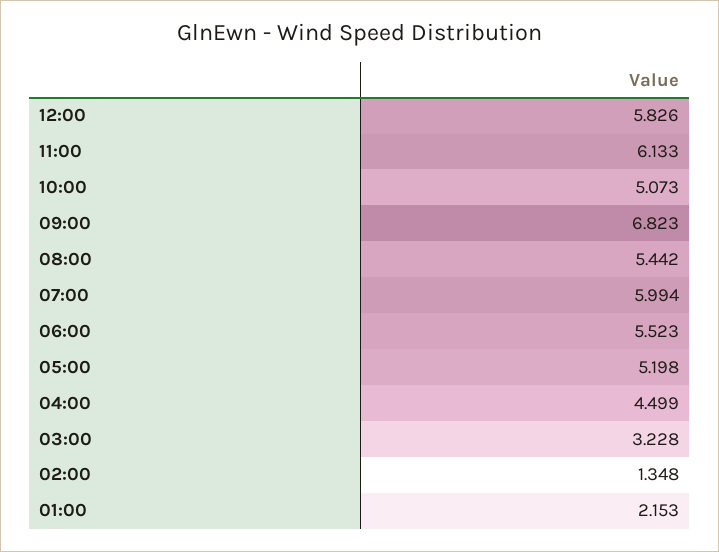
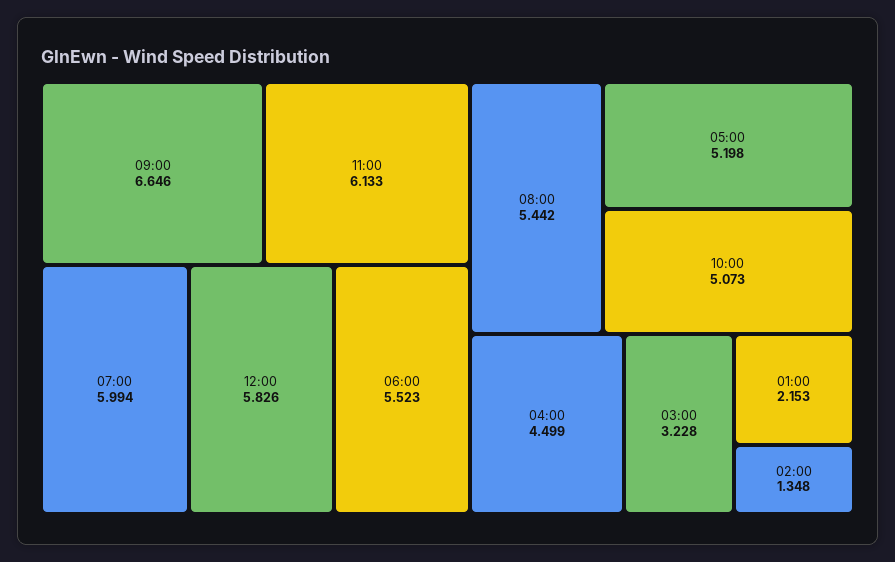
  {
    "12:00": 5.826,
    "11:00": 6.133,
    "10:00": 5.073,
-   "09:00": 6.823,
+   "09:00": 6.646,
    "08:00": 5.442,
    "07:00": 5.994,
    "06:00": 5.523,
    "05:00": 5.198,
    "04:00": 4.499,
    "03:00": 3.228,
    "02:00": 1.348,
    "01:00": 2.153
  }

